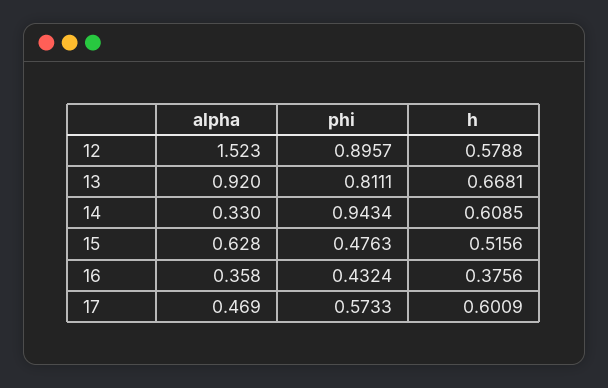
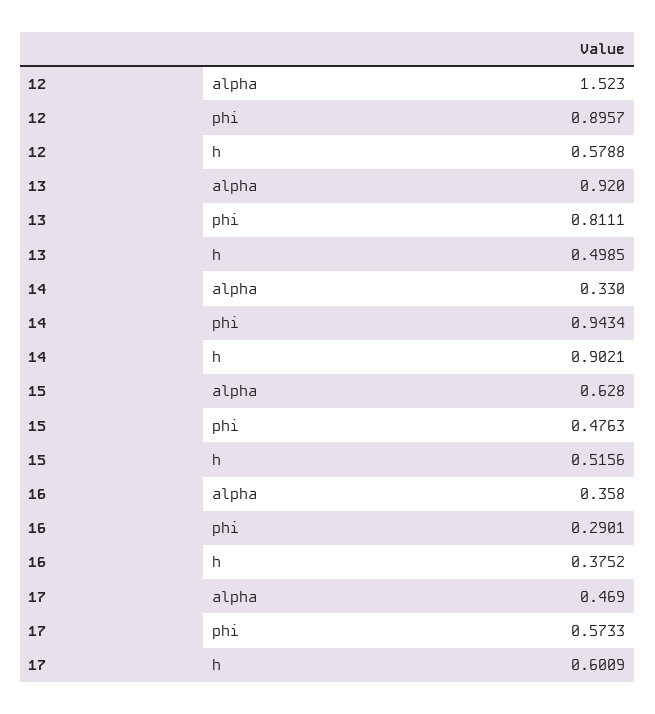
  {
    "alpha": {
      "12": 1.523,
      "13": 0.92,
      "14": 0.33,
      "15": 0.628,
      "16": 0.358,
      "17": 0.469
    },
    "phi": {
      "12": 0.8957,
      "13": 0.8111,
      "14": 0.9434,
      "15": 0.4763,
-     "16": 0.4324,
+     "16": 0.2901,
      "17": 0.5733
    },
    "h": {
      "12": 0.5788,
-     "13": 0.6681,
+     "13": 0.4985,
-     "14": 0.6085,
+     "14": 0.9021,
      "15": 0.5156,
-     "16": 0.3756,
+     "16": 0.3752,
      "17": 0.6009
    }
  }

